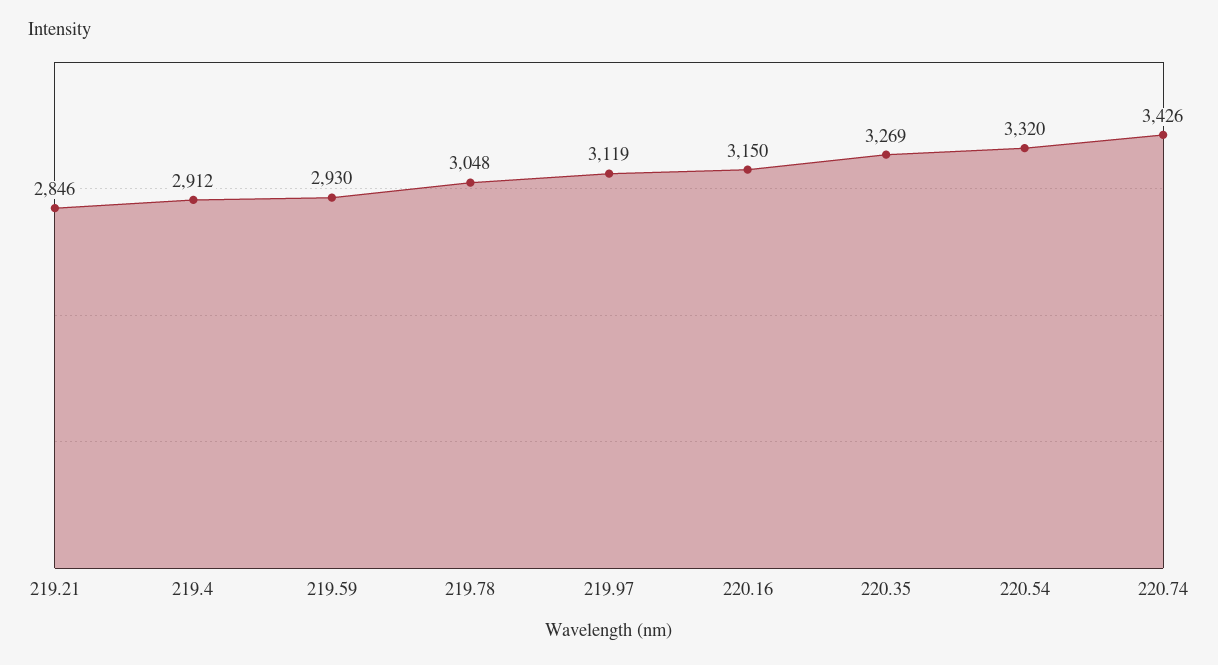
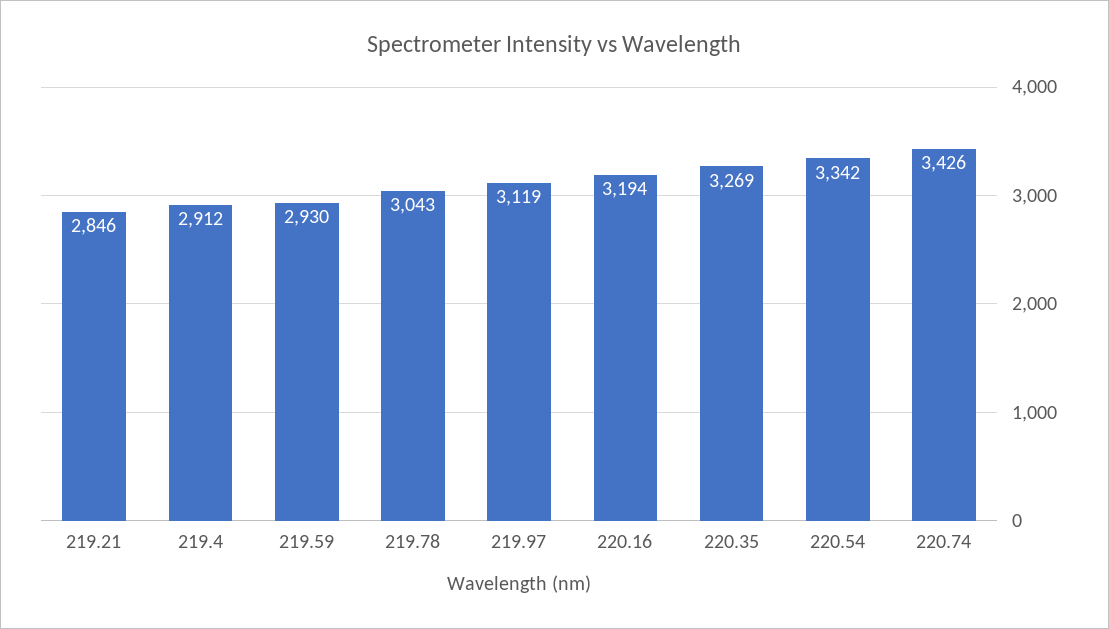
  {
    "219.21": 2846,
    "219.4": 2912,
    "219.59": 2930,
-   "219.78": 3048,
+   "219.78": 3043,
    "219.97": 3119,
-   "220.16": 3150,
+   "220.16": 3194,
    "220.35": 3269,
-   "220.54": 3320,
+   "220.54": 3342,
    "220.74": 3426
  }

